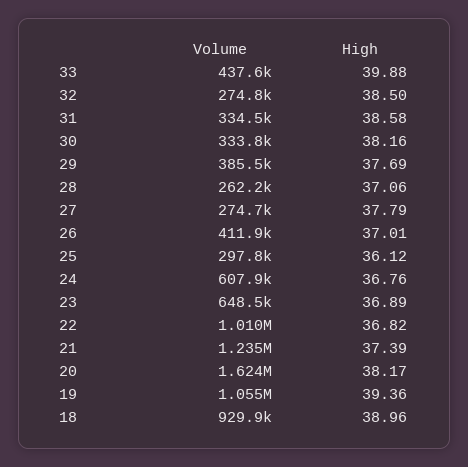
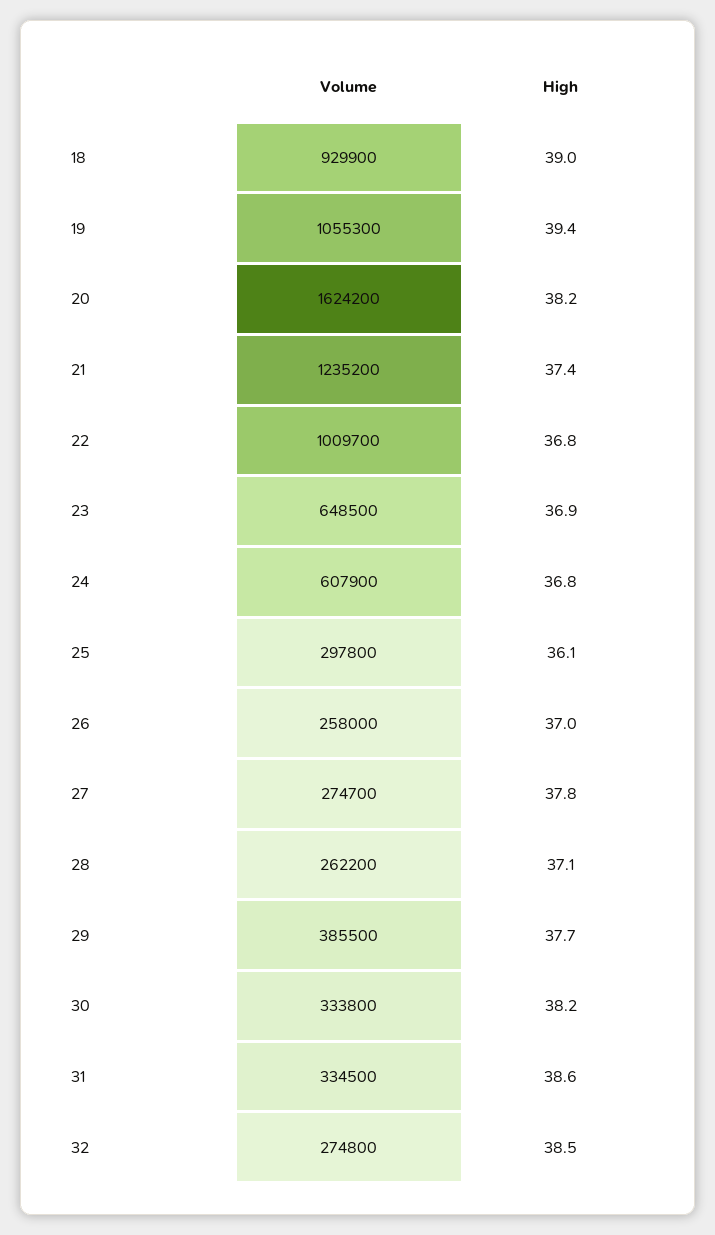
  {
    "Volume": {
-     "33": 437600,
      "32": 274800,
      "31": 334500,
      "30": 333800,
      "29": 385500,
      "28": 262200,
      "27": 274700,
-     "26": 411900,
+     "26": 258000,
      "25": 297800,
      "24": 607900,
      "23": 648500,
      "22": 1009700,
      "21": 1235200,
      "20": 1624200,
      "19": 1055300,
      "18": 929900
    },
    "High": {
-     "33": 39.88,
      "32": 38.5,
      "31": 38.58,
      "30": 38.16,
      "29": 37.69,
      "28": 37.06,
      "27": 37.79,
      "26": 37.01,
      "25": 36.12,
      "24": 36.76,
      "23": 36.89,
      "22": 36.82,
      "21": 37.39,
      "20": 38.17,
      "19": 39.36,
      "18": 38.96
    }
  }

